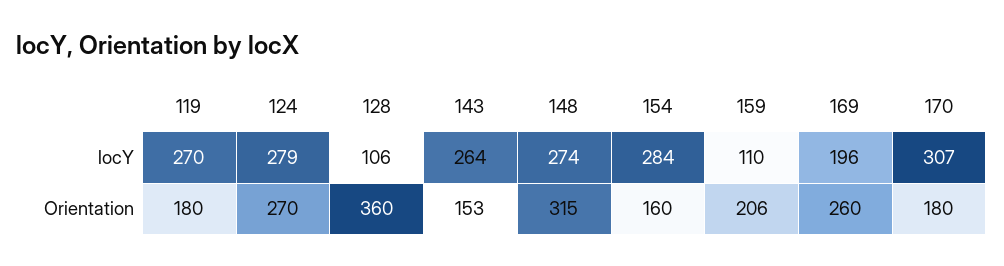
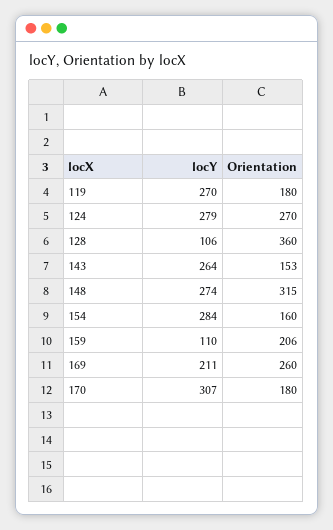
  {
    "119": {
      "locY": 270,
      "Orientation": 180
    },
    "124": {
      "locY": 279,
      "Orientation": 270
    },
    "128": {
      "locY": 106,
      "Orientation": 360
    },
    "143": {
      "locY": 264,
      "Orientation": 153
    },
    "148": {
      "locY": 274,
      "Orientation": 315
    },
    "154": {
      "locY": 284,
      "Orientation": 160
    },
    "159": {
      "locY": 110,
      "Orientation": 206
    },
    "169": {
-     "locY": 196,
+     "locY": 211,
      "Orientation": 260
    },
    "170": {
      "locY": 307,
      "Orientation": 180
    }
  }

